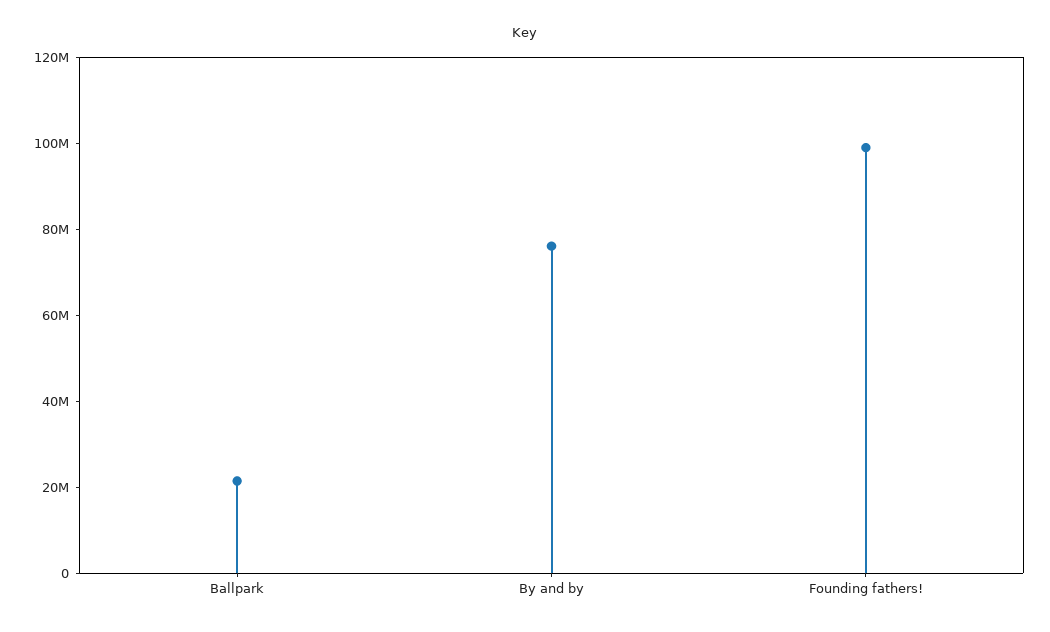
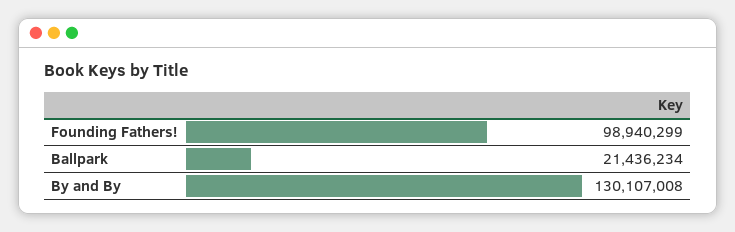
  {
    "Ballpark": 21436234,
-   "By and by": 75000000,
+   "By and by": 130107008,
    "Founding fathers!": 98940299
  }

